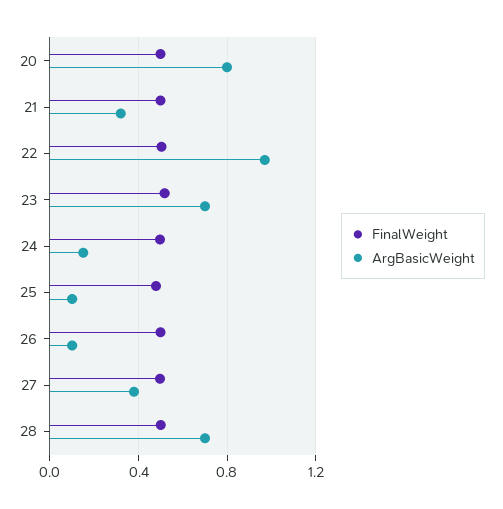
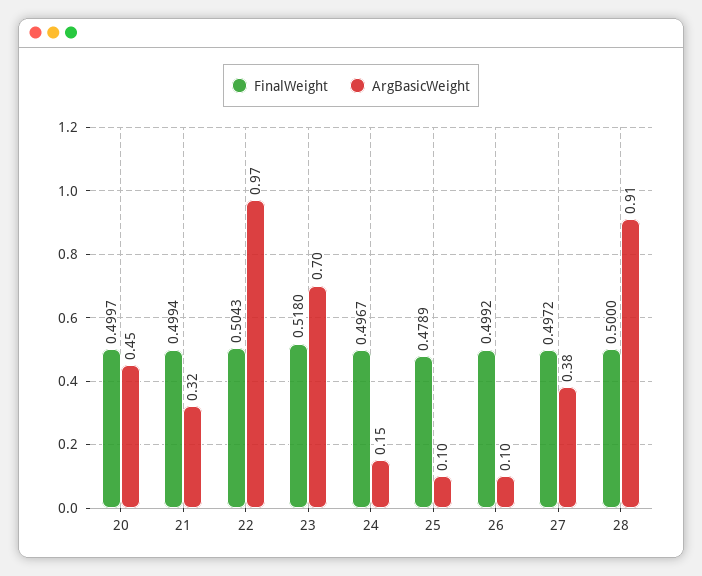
  {
    "FinalWeight": {
      "20": 0.4997,
      "21": 0.4994,
      "22": 0.5043,
      "23": 0.518,
      "24": 0.4967,
      "25": 0.4789,
      "26": 0.4992,
      "27": 0.4972,
      "28": 0.5
    },
    "ArgBasicWeight": {
-     "20": 0.8,
+     "20": 0.45,
      "21": 0.32,
      "22": 0.97,
      "23": 0.7,
      "24": 0.15,
      "25": 0.1,
      "26": 0.1,
      "27": 0.38,
-     "28": 0.7
+     "28": 0.91
    }
  }

